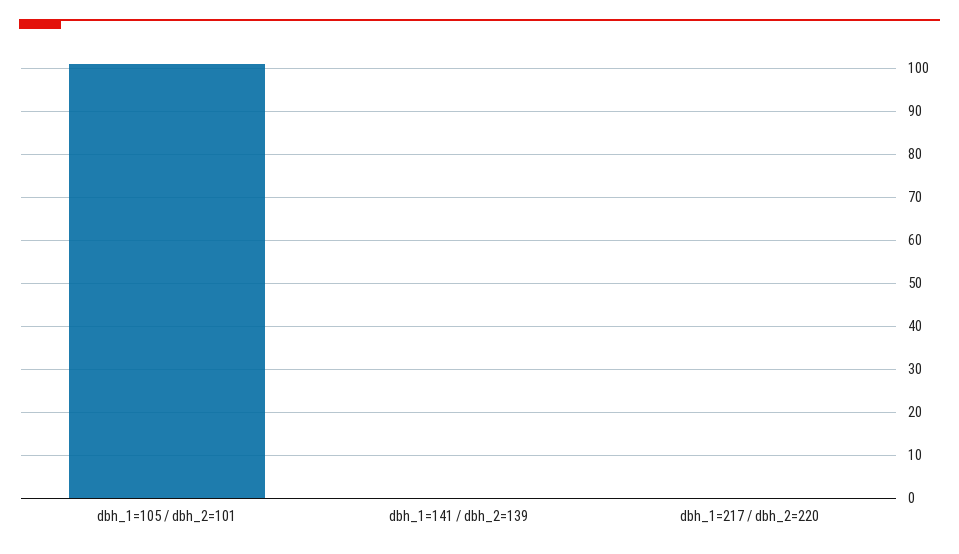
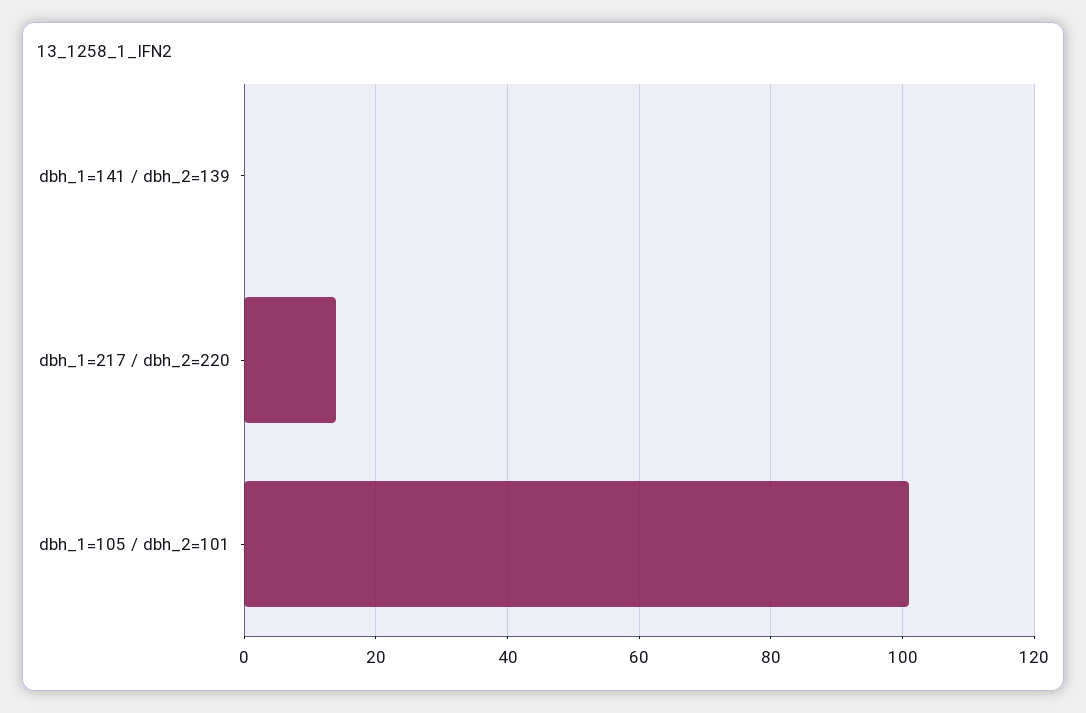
  {
    "dbh_1=105 / dbh_2=101": 100,
    "dbh_1=141 / dbh_2=139": 0,
-   "dbh_1=217 / dbh_2=220": 0
+   "dbh_1=217 / dbh_2=220": 15
  }

